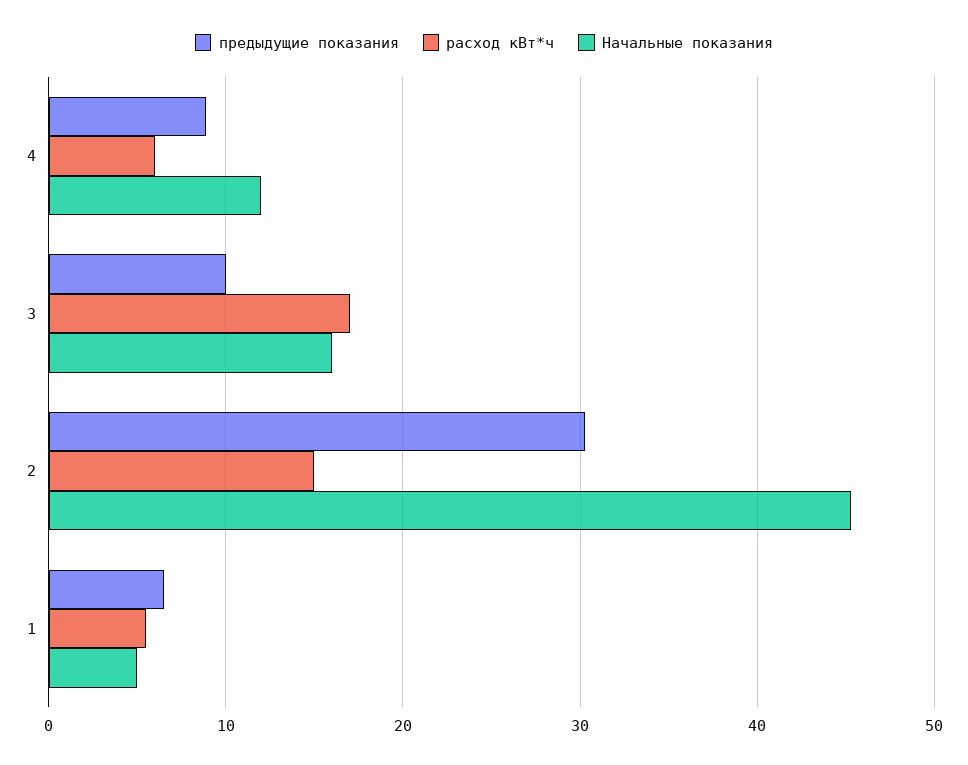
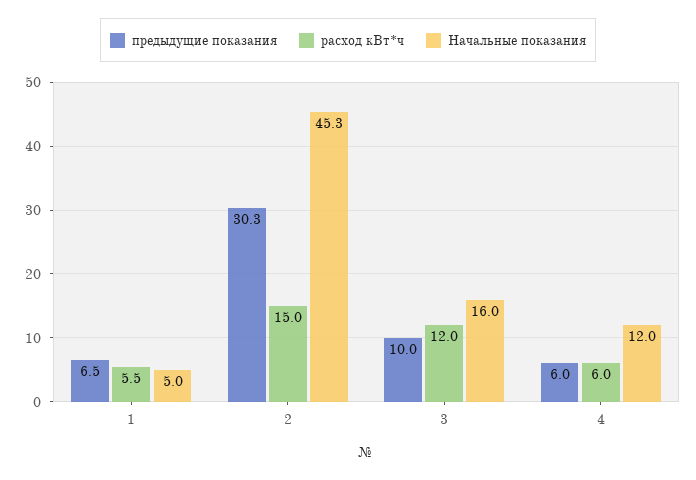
  {
    "предыдущие показания": {
-     "4": 9,
+     "4": 6,
      "3": 10,
      "2": 30.3,
      "1": 6.5
    },
    "расход кВт*ч": {
      "4": 6,
-     "3": 17,
+     "3": 12,
      "2": 15,
      "1": 5.5
    },
    "Начальные показания": {
      "4": 12,
      "3": 16,
      "2": 45.3,
      "1": 5
    }
  }

